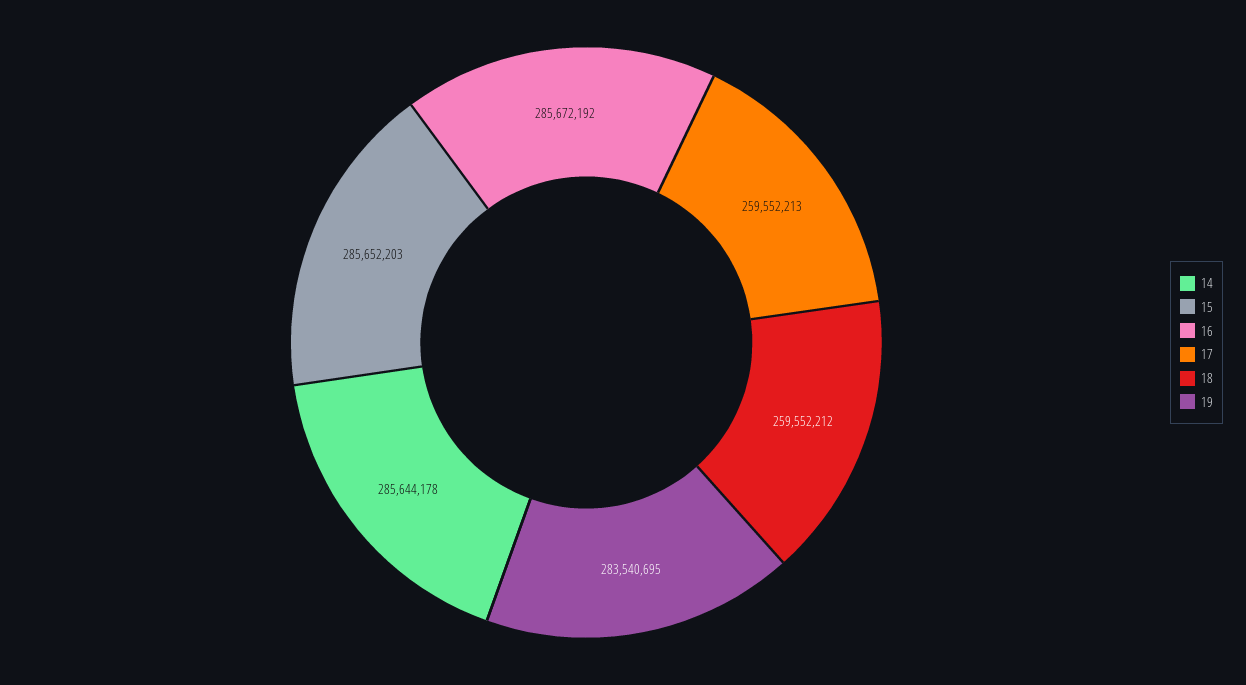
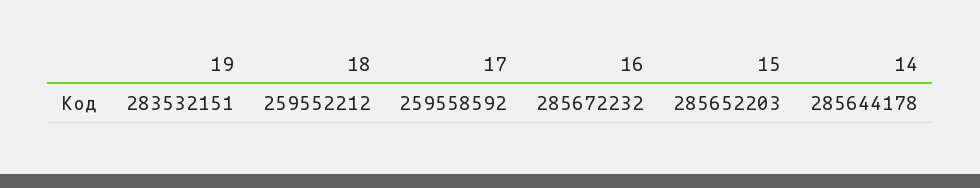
  {
    "14": 285644178,
    "15": 285652203,
-   "16": 285672192,
+   "16": 285672232,
-   "17": 259552213,
+   "17": 259558592,
    "18": 259552212,
-   "19": 283540695
+   "19": 283532151
  }

